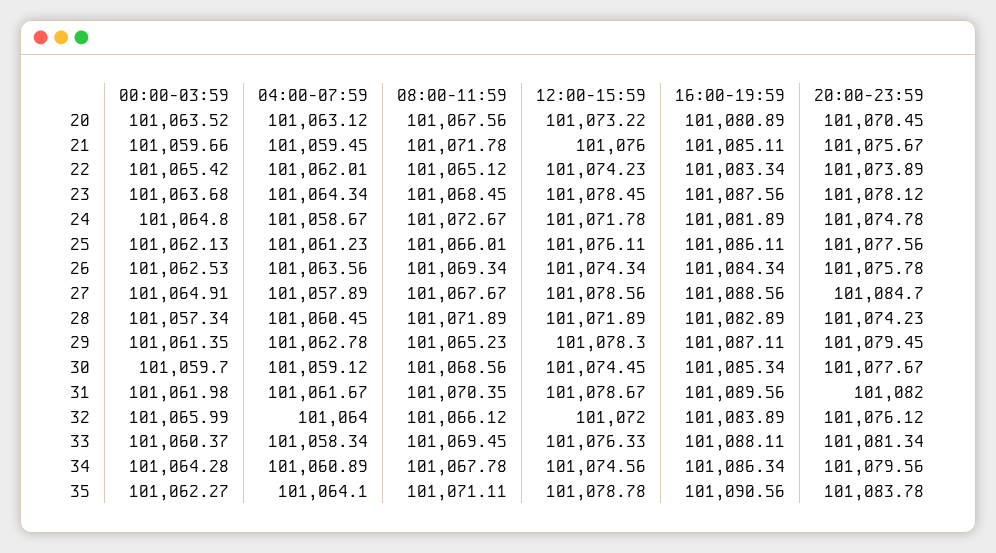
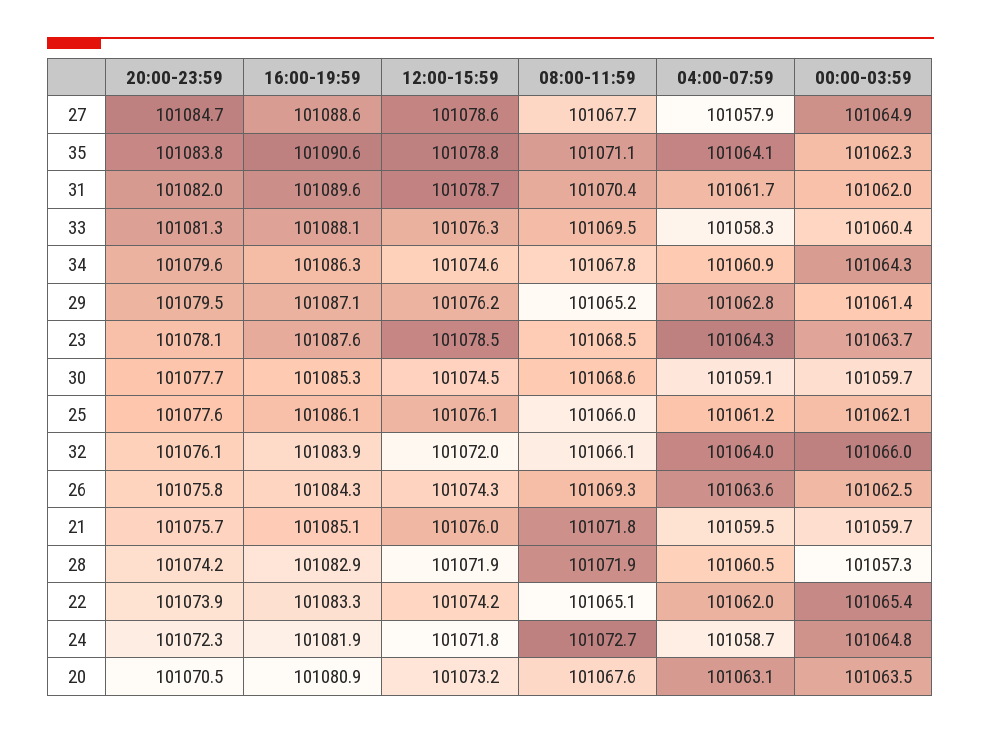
  {
    "00:00-03:59": {
      "20": 101063.52,
      "21": 101059.66,
      "22": 101065.42,
      "23": 101063.68,
      "24": 101064.8,
      "25": 101062.13,
      "26": 101062.53,
      "27": 101064.91,
      "28": 101057.34,
      "29": 101061.35,
      "30": 101059.7,
      "31": 101061.98,
      "32": 101065.99,
      "33": 101060.37,
      "34": 101064.28,
      "35": 101062.27
    },
    "04:00-07:59": {
      "20": 101063.12,
      "21": 101059.45,
      "22": 101062.01,
      "23": 101064.34,
      "24": 101058.67,
      "25": 101061.23,
      "26": 101063.56,
      "27": 101057.89,
      "28": 101060.45,
      "29": 101062.78,
      "30": 101059.12,
      "31": 101061.67,
      "32": 101064,
      "33": 101058.34,
      "34": 101060.89,
      "35": 101064.1
    },
    "08:00-11:59": {
      "20": 101067.56,
      "21": 101071.78,
      "22": 101065.12,
      "23": 101068.45,
      "24": 101072.67,
      "25": 101066.01,
      "26": 101069.34,
      "27": 101067.67,
      "28": 101071.89,
      "29": 101065.23,
      "30": 101068.56,
      "31": 101070.35,
      "32": 101066.12,
      "33": 101069.45,
      "34": 101067.78,
      "35": 101071.11
    },
    "12:00-15:59": {
      "20": 101073.22,
      "21": 101076,
      "22": 101074.23,
      "23": 101078.45,
      "24": 101071.78,
      "25": 101076.11,
      "26": 101074.34,
      "27": 101078.56,
      "28": 101071.89,
-     "29": 101078.3,
+     "29": 101076.2,
      "30": 101074.45,
      "31": 101078.67,
      "32": 101072,
      "33": 101076.33,
      "34": 101074.56,
      "35": 101078.78
    },
    "16:00-19:59": {
      "20": 101080.89,
      "21": 101085.11,
      "22": 101083.34,
      "23": 101087.56,
      "24": 101081.89,
      "25": 101086.11,
      "26": 101084.34,
      "27": 101088.56,
      "28": 101082.89,
      "29": 101087.11,
      "30": 101085.34,
      "31": 101089.56,
      "32": 101083.89,
      "33": 101088.11,
      "34": 101086.34,
      "35": 101090.56
    },
    "20:00-23:59": {
      "20": 101070.45,
      "21": 101075.67,
      "22": 101073.89,
      "23": 101078.12,
-     "24": 101074.78,
+     "24": 101072.3,
      "25": 101077.56,
      "26": 101075.78,
      "27": 101084.7,
      "28": 101074.23,
      "29": 101079.45,
      "30": 101077.67,
      "31": 101082,
      "32": 101076.12,
      "33": 101081.34,
      "34": 101079.56,
      "35": 101083.78
    }
  }

